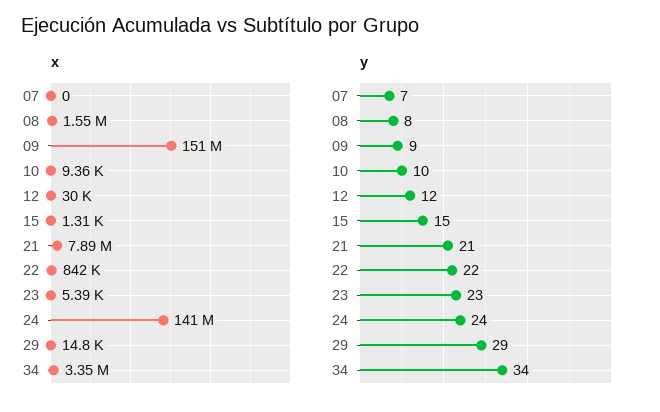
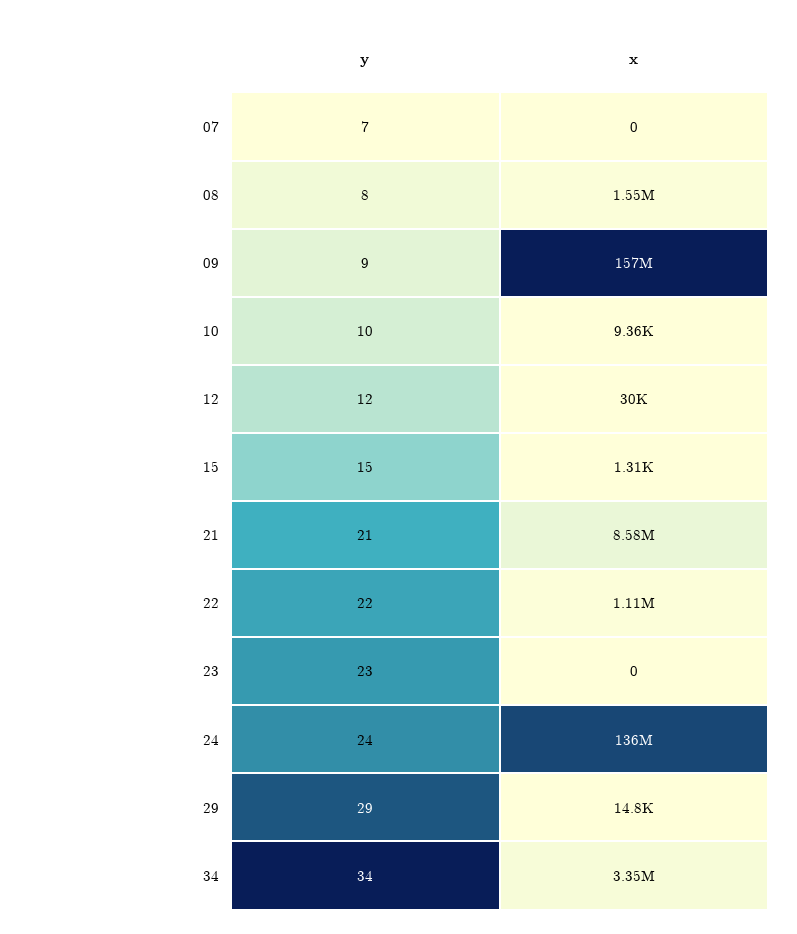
  {
    "x": {
      "07": 0,
      "08": 1550000,
-     "09": 151000000,
+     "09": 157000000,
      "10": 9360,
      "12": 30000,
      "15": 1310,
-     "21": 7890000,
+     "21": 8580000,
-     "22": 842000,
+     "22": 1110000,
-     "23": 5390,
+     "23": 0,
-     "24": 141000000,
+     "24": 136000000,
      "29": 14800,
      "34": 3350000
    },
    "y": {
      "07": 7,
      "08": 8,
      "09": 9,
      "10": 10,
      "12": 12,
      "15": 15,
      "21": 21,
      "22": 22,
      "23": 23,
      "24": 24,
      "29": 29,
      "34": 34
    }
  }

